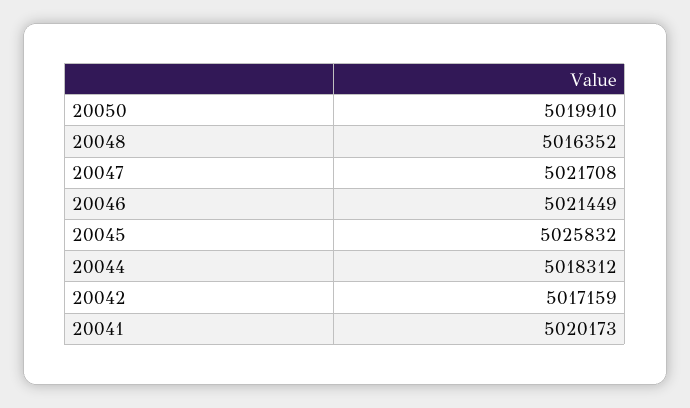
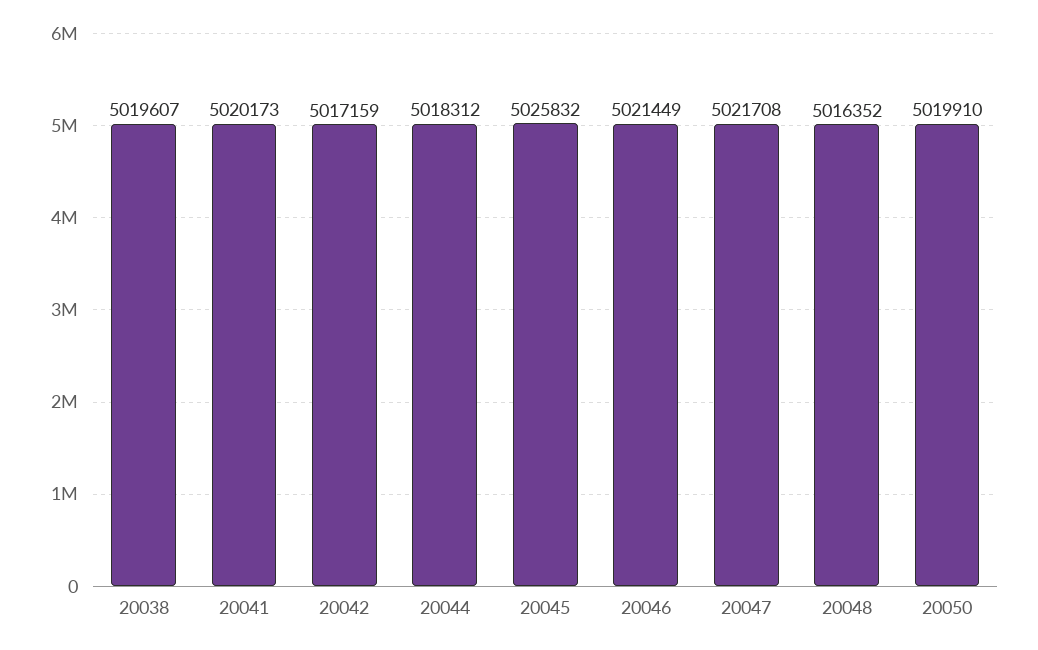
  {
    "20050": 5019910,
    "20048": 5016352,
    "20047": 5021708,
    "20046": 5021449,
    "20045": 5025832,
    "20044": 5018312,
    "20042": 5017159,
-   "20041": 5020173
+   "20041": 5020173,
+   "20038": 5019607
  }

